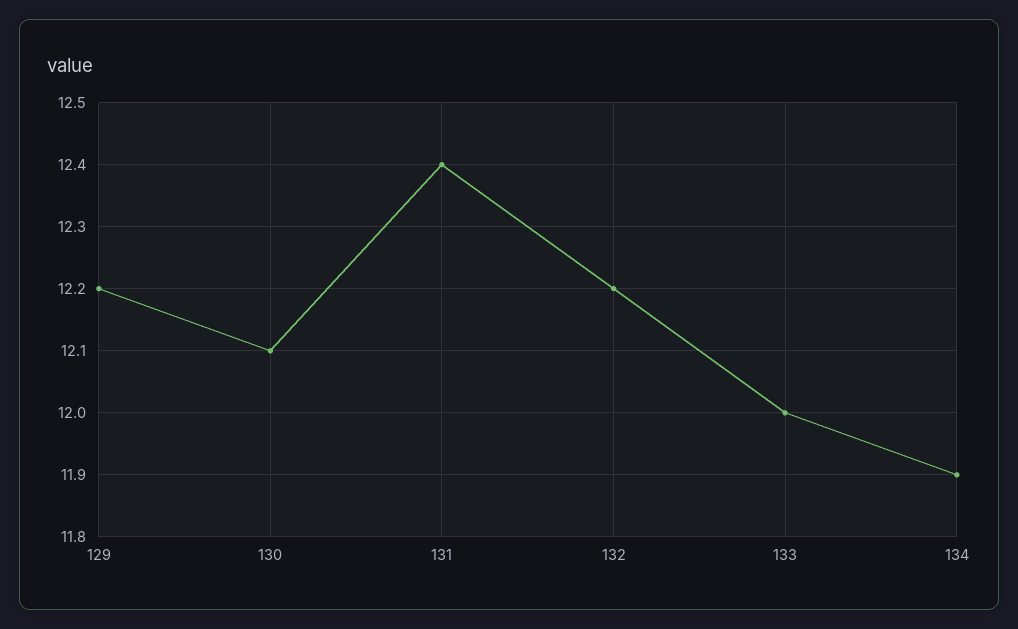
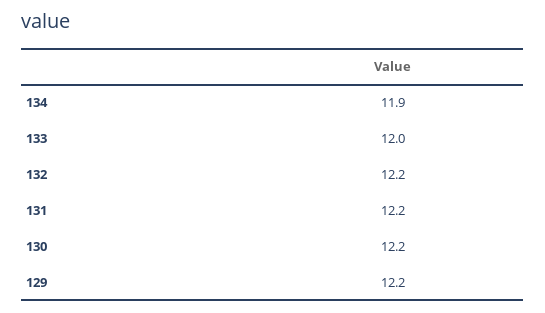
  {
    "129": 12.2,
-   "130": 12.1,
+   "130": 12.2,
-   "131": 12.4,
+   "131": 12.2,
    "132": 12.2,
    "133": 12,
    "134": 11.9
  }

